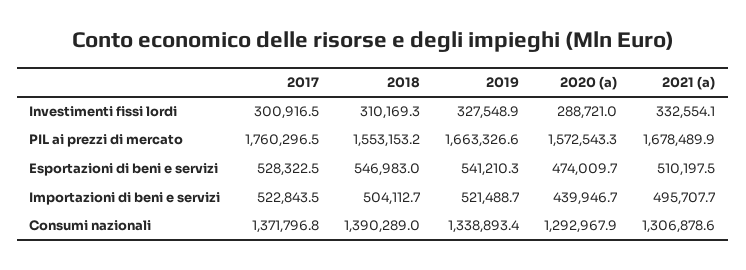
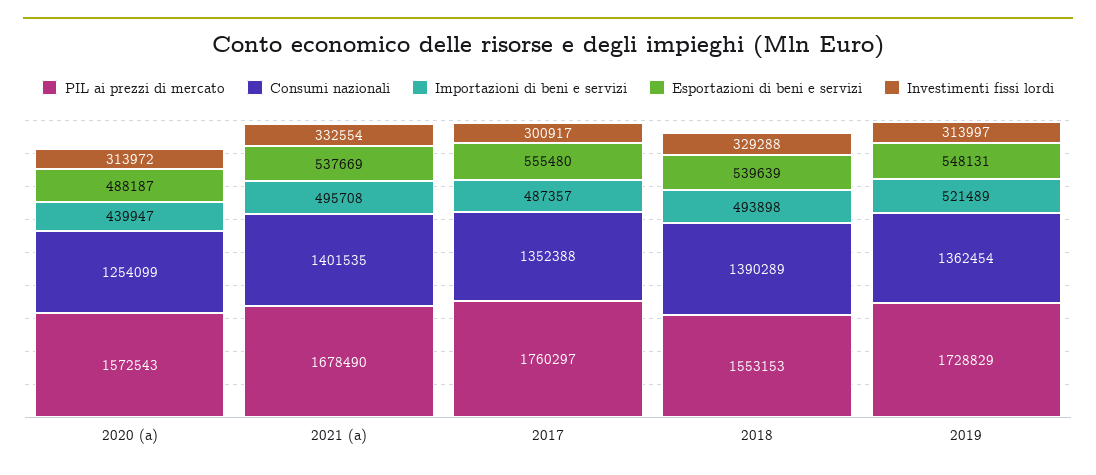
  {
    "Investimenti fissi lordi": {
      "2017": 300916.5,
-     "2018": 310169.3,
+     "2018": 329288,
-     "2019": 327548.9,
+     "2019": 313997,
-     "2020 (a)": 288721,
+     "2020 (a)": 313972,
      "2021 (a)": 332554.1
    },
    "PIL ai prezzi di mercato": {
      "2017": 1760296.5,
      "2018": 1553153.2,
-     "2019": 1663326.6,
+     "2019": 1728829,
      "2020 (a)": 1572543.3,
      "2021 (a)": 1678489.9
    },
    "Esportazioni di beni e servizi": {
-     "2017": 528322.5,
+     "2017": 555480,
-     "2018": 546983,
+     "2018": 539639,
-     "2019": 541210.3,
+     "2019": 548131,
-     "2020 (a)": 474009.7,
+     "2020 (a)": 488187,
-     "2021 (a)": 510197.5
+     "2021 (a)": 537669
    },
    "Importazioni di beni e servizi": {
-     "2017": 522843.5,
+     "2017": 487357,
-     "2018": 504112.7,
+     "2018": 493898,
      "2019": 521488.7,
      "2020 (a)": 439946.7,
      "2021 (a)": 495707.7
    },
    "Consumi nazionali": {
-     "2017": 1371796.8,
+     "2017": 1352388,
      "2018": 1390289,
-     "2019": 1338893.4,
+     "2019": 1362454,
-     "2020 (a)": 1292967.9,
+     "2020 (a)": 1254099,
-     "2021 (a)": 1306878.6
+     "2021 (a)": 1401535
    }
  }

